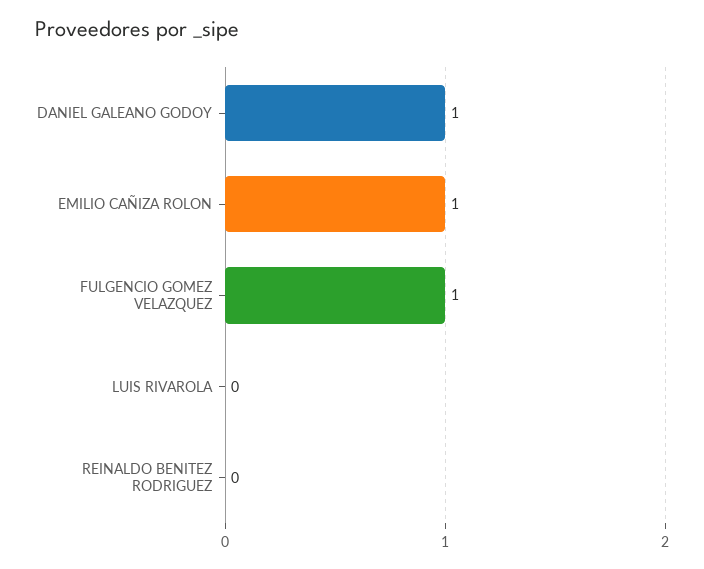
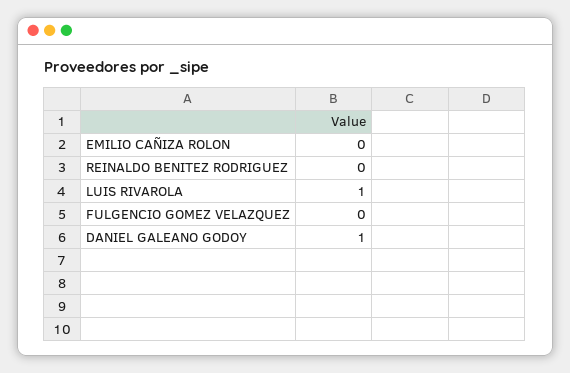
  {
    "DANIEL GALEANO GODOY": 1,
-   "EMILIO CAÑIZA ROLON": 1,
+   "EMILIO CAÑIZA ROLON": 0,
-   "FULGENCIO GOMEZ VELAZQUEZ": 1,
+   "FULGENCIO GOMEZ VELAZQUEZ": 0,
-   "LUIS RIVAROLA": 0,
+   "LUIS RIVAROLA": 1,
    "REINALDO BENITEZ RODRIGUEZ": 0
  }

